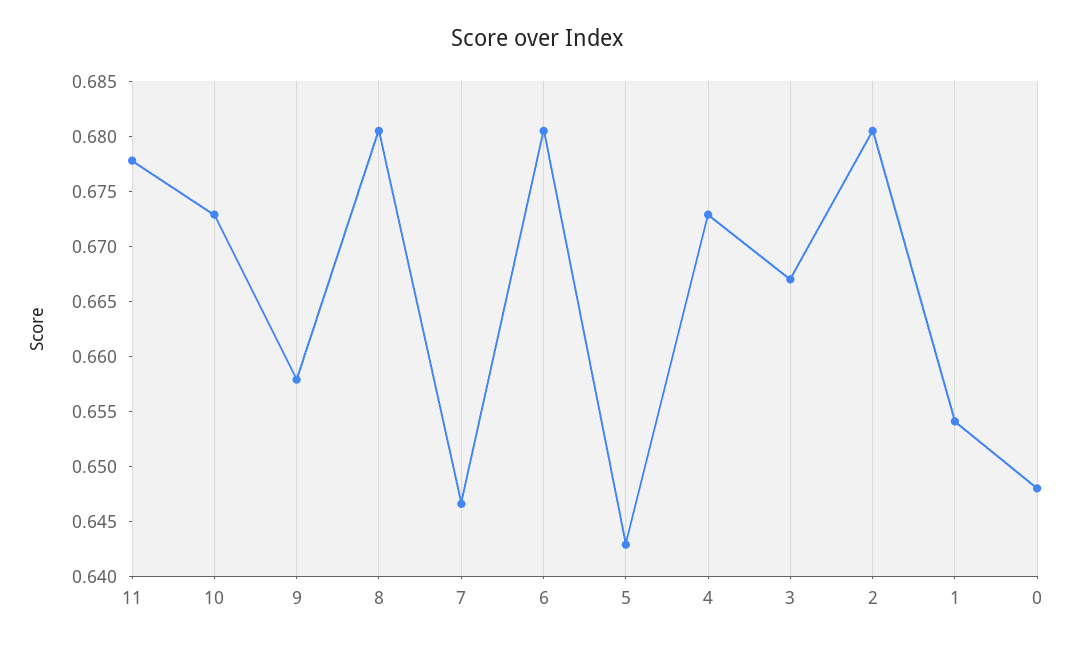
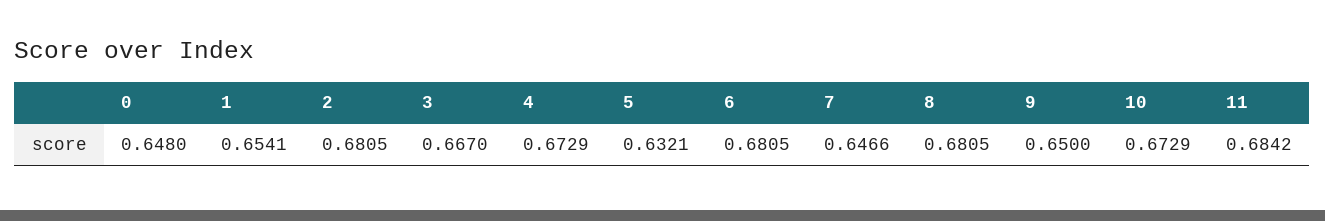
  {
-   "11": 0.678,
+   "11": 0.6842,
    "10": 0.6729,
-   "9": 0.658,
+   "9": 0.65,
    "8": 0.6805,
    "7": 0.6466,
    "6": 0.6805,
-   "5": 0.643,
+   "5": 0.6321,
    "4": 0.6729,
    "3": 0.667,
    "2": 0.6805,
    "1": 0.6541,
    "0": 0.648
  }

